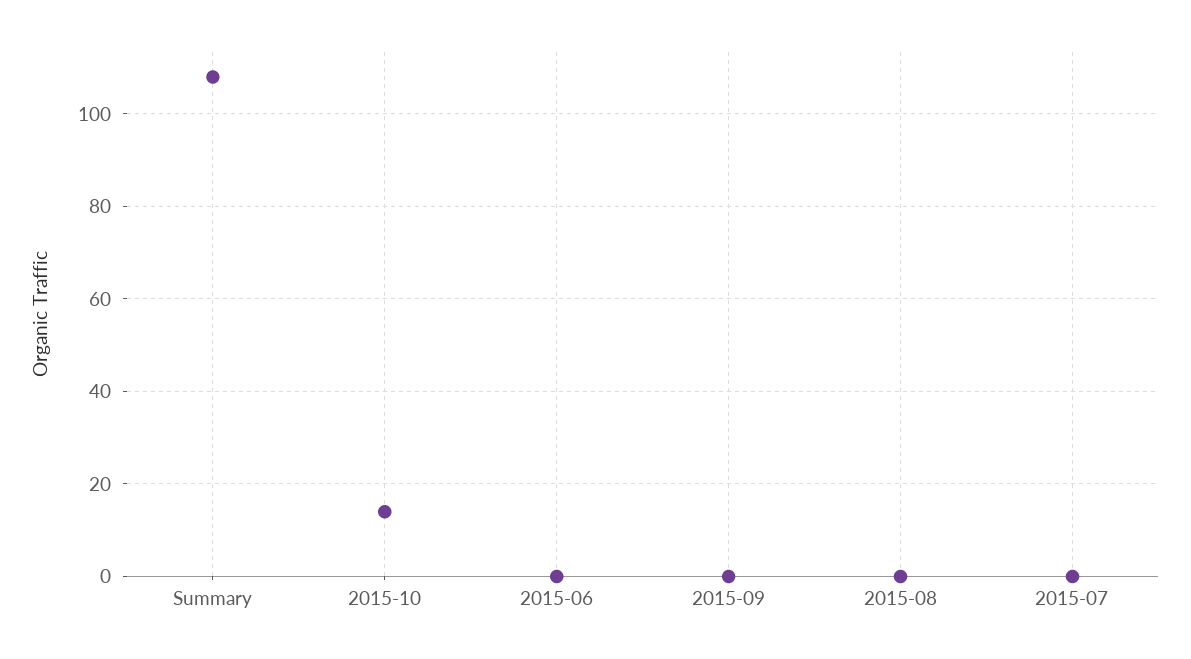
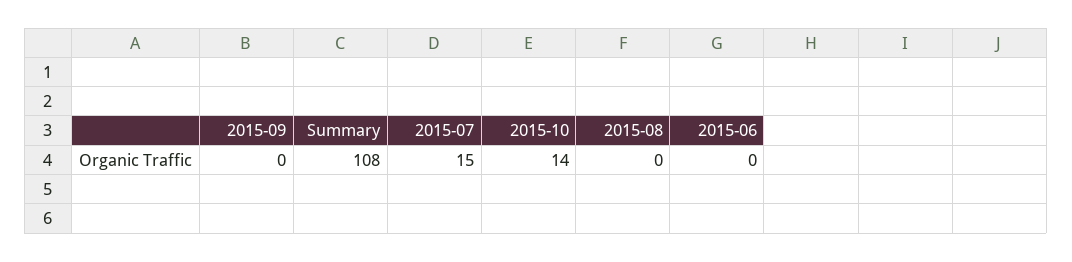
  {
    "Summary": 108,
    "2015-10": 14,
    "2015-06": 0,
    "2015-09": 0,
    "2015-08": 0,
-   "2015-07": 0
+   "2015-07": 15
  }

